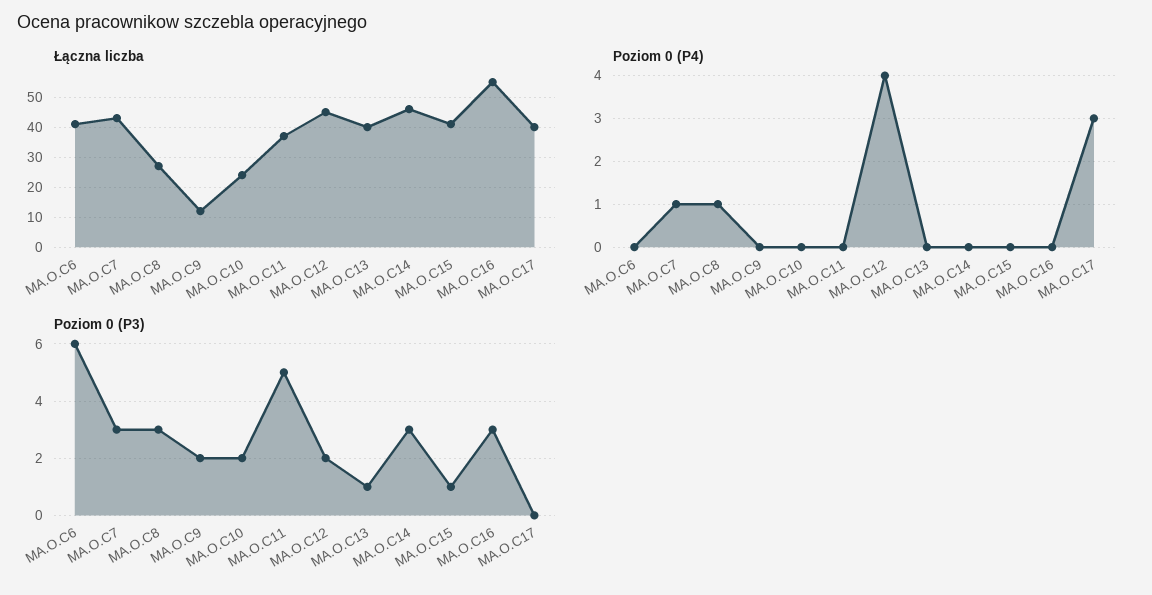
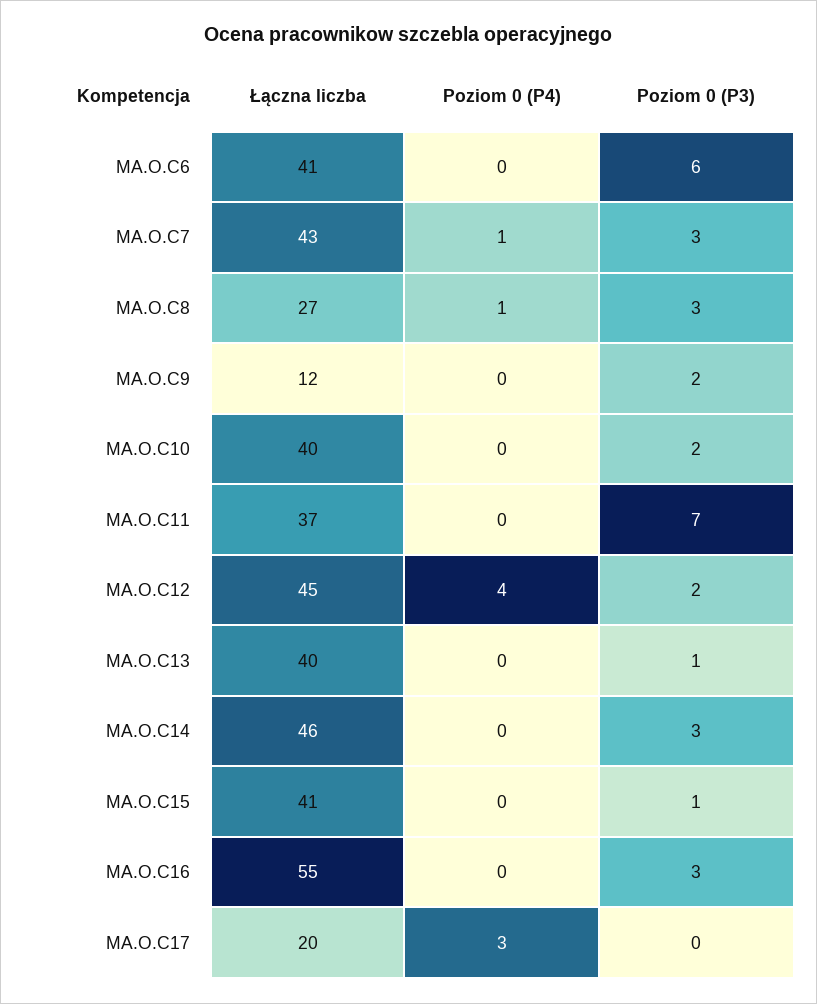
  {
    "Łączna liczba": {
      "MA.O.C6": 41,
      "MA.O.C7": 43,
      "MA.O.C8": 27,
      "MA.O.C9": 12,
-     "MA.O.C10": 25,
+     "MA.O.C10": 40,
      "MA.O.C11": 37,
      "MA.O.C12": 45,
      "MA.O.C13": 40,
      "MA.O.C14": 46,
      "MA.O.C15": 41,
      "MA.O.C16": 55,
-     "MA.O.C17": 40
+     "MA.O.C17": 20
    },
    "Poziom 0 (P4)": {
      "MA.O.C6": 0,
      "MA.O.C7": 1,
      "MA.O.C8": 1,
      "MA.O.C9": 0,
      "MA.O.C10": 0,
      "MA.O.C11": 0,
      "MA.O.C12": 4,
      "MA.O.C13": 0,
      "MA.O.C14": 0,
      "MA.O.C15": 0,
      "MA.O.C16": 0,
      "MA.O.C17": 3
    },
    "Poziom 0 (P3)": {
      "MA.O.C6": 6,
      "MA.O.C7": 3,
      "MA.O.C8": 3,
      "MA.O.C9": 2,
      "MA.O.C10": 2,
-     "MA.O.C11": 5,
+     "MA.O.C11": 7,
      "MA.O.C12": 2,
      "MA.O.C13": 1,
      "MA.O.C14": 3,
      "MA.O.C15": 1,
      "MA.O.C16": 3,
      "MA.O.C17": 0
    }
  }

